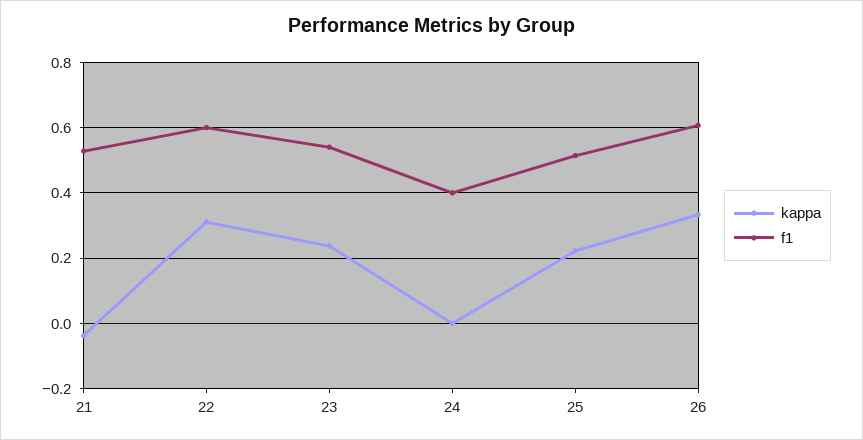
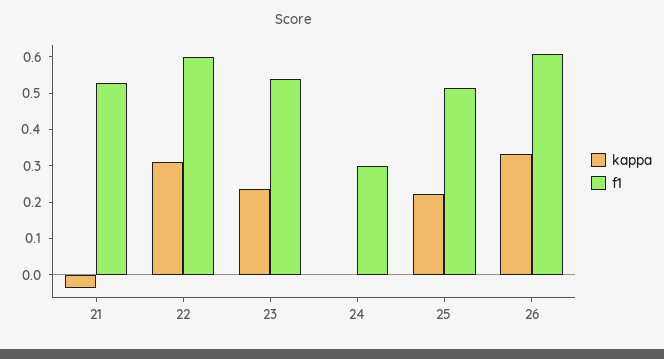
  {
    "kappa": {
      "21": -0.04,
      "22": 0.32,
      "23": 0.24,
      "24": 0,
      "25": 0.22,
      "26": 0.34
    },
    "f1": {
      "21": 0.52,
      "22": 0.6,
      "23": 0.54,
-     "24": 0.4,
+     "24": 0.3,
      "25": 0.52,
      "26": 0.6
    }
  }

